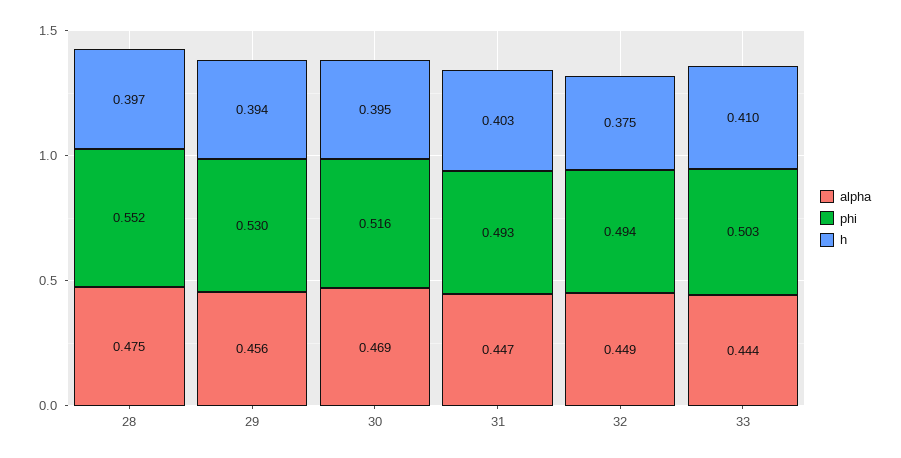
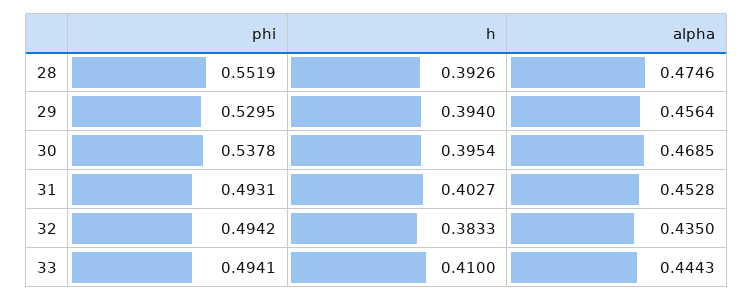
  {
    "alpha": {
      "28": 0.4746,
      "29": 0.4564,
      "30": 0.4685,
-     "31": 0.447,
+     "31": 0.4528,
-     "32": 0.449,
+     "32": 0.435,
      "33": 0.4443
    },
    "phi": {
      "28": 0.5519,
      "29": 0.5295,
-     "30": 0.516,
+     "30": 0.5378,
      "31": 0.4931,
      "32": 0.4942,
-     "33": 0.503
+     "33": 0.4941
    },
    "h": {
-     "28": 0.397,
+     "28": 0.3926,
      "29": 0.394,
      "30": 0.3954,
      "31": 0.4027,
-     "32": 0.375,
+     "32": 0.3833,
      "33": 0.41
    }
  }

